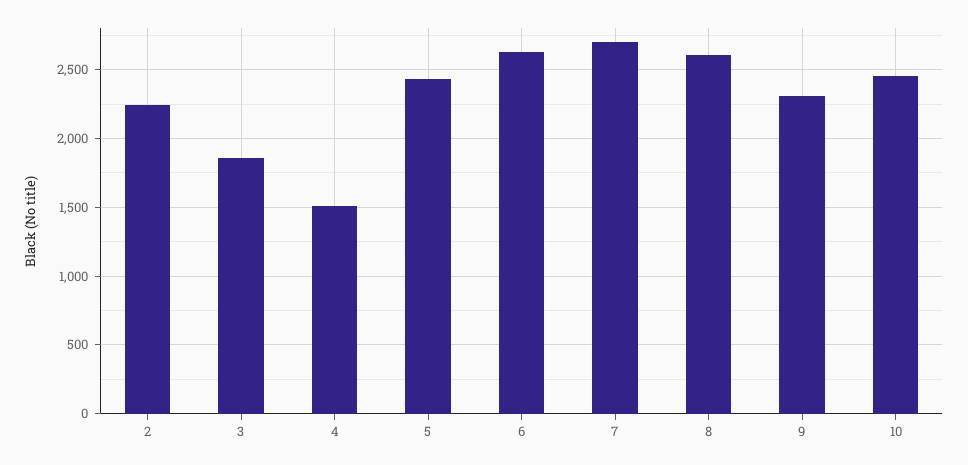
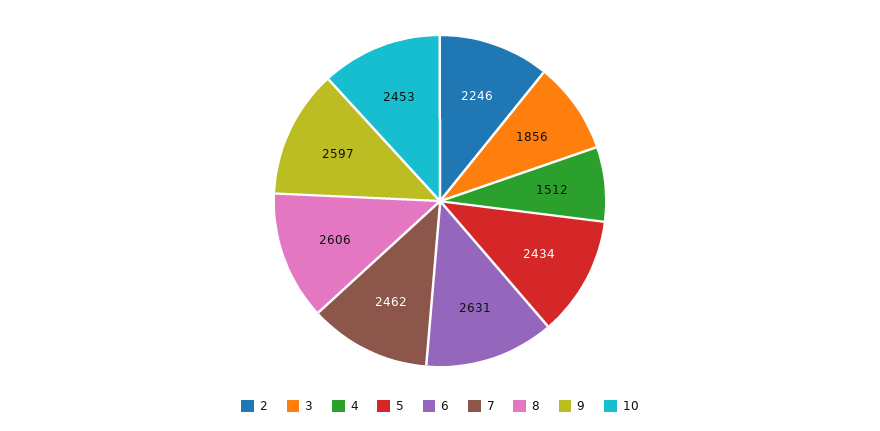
  {
    "2": 2246,
    "3": 1856,
    "4": 1512,
    "5": 2434,
    "6": 2631,
-   "7": 2700,
+   "7": 2462,
    "8": 2606,
-   "9": 2300,
+   "9": 2597,
    "10": 2453
  }

